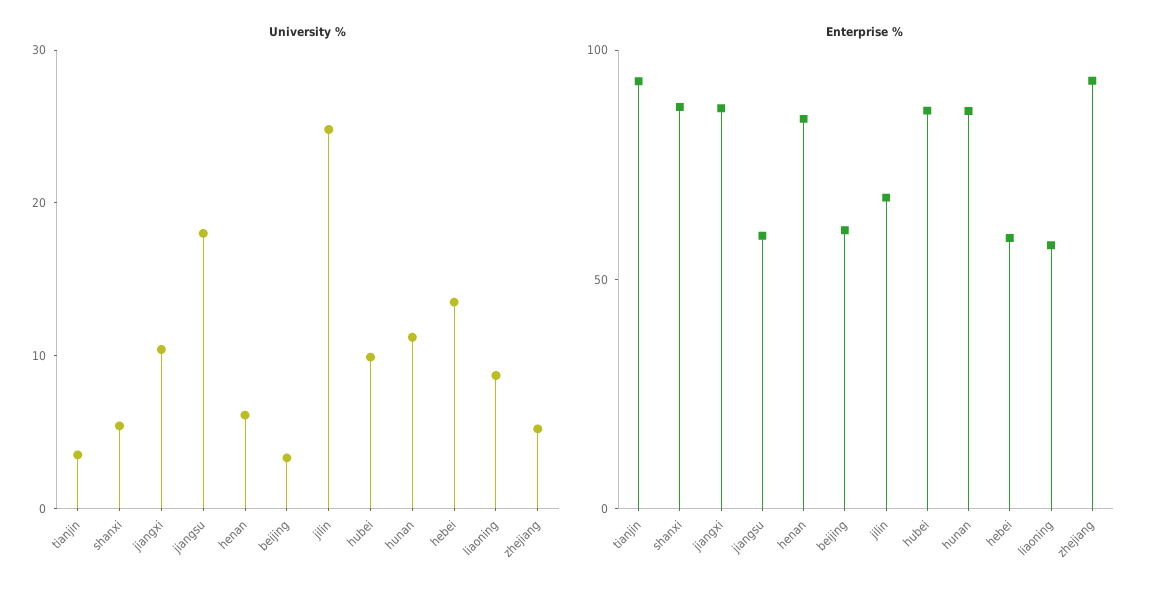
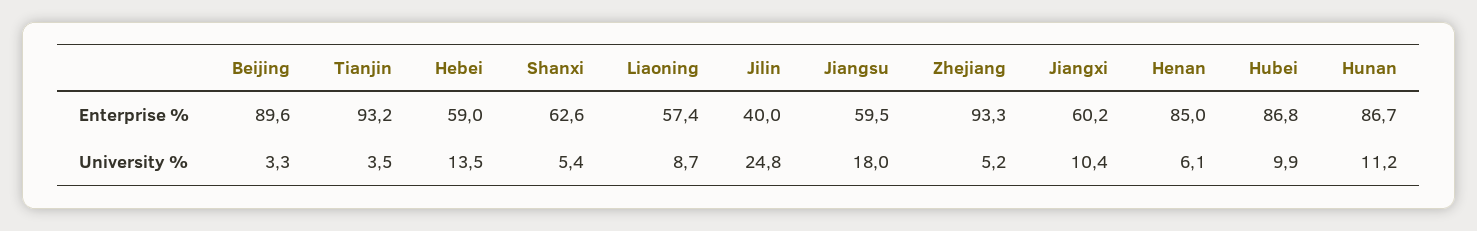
  {
    "University %": {
      "tianjin": 3.5,
      "shanxi": 5.4,
      "jiangxi": 10.4,
      "jiangsu": 18,
      "henan": 6.1,
      "beijing": 3.3,
      "jilin": 24.8,
      "hubei": 9.9,
      "hunan": 11.2,
      "hebei": 13.5,
      "liaoning": 8.7,
      "zhejiang": 5.2
    },
    "Enterprise %": {
      "tianjin": 93.2,
-     "shanxi": 90,
+     "shanxi": 62.6,
-     "jiangxi": 90,
+     "jiangxi": 60.2,
      "jiangsu": 59.5,
      "henan": 85,
-     "beijing": 60,
+     "beijing": 89.6,
-     "jilin": 70,
+     "jilin": 40,
      "hubei": 86.8,
      "hunan": 86.7,
      "hebei": 59,
      "liaoning": 57.4,
      "zhejiang": 93.3
    }
  }

